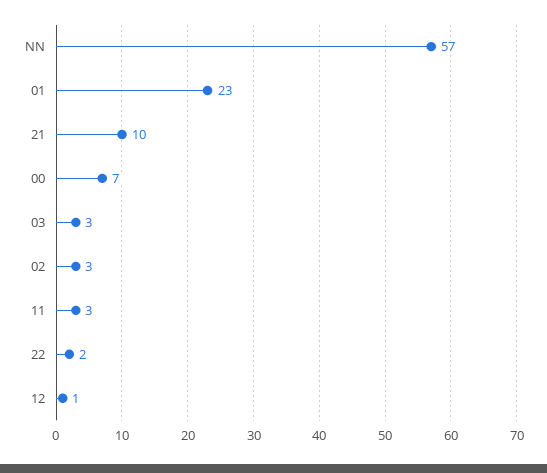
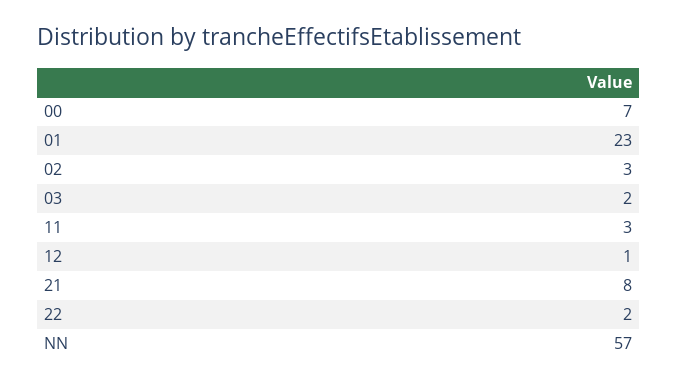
  {
    "NN": 57,
    "01": 23,
-   "21": 10,
+   "21": 8,
    "00": 7,
-   "03": 3,
+   "03": 2,
    "02": 3,
    "11": 3,
    "22": 2,
    "12": 1
  }

